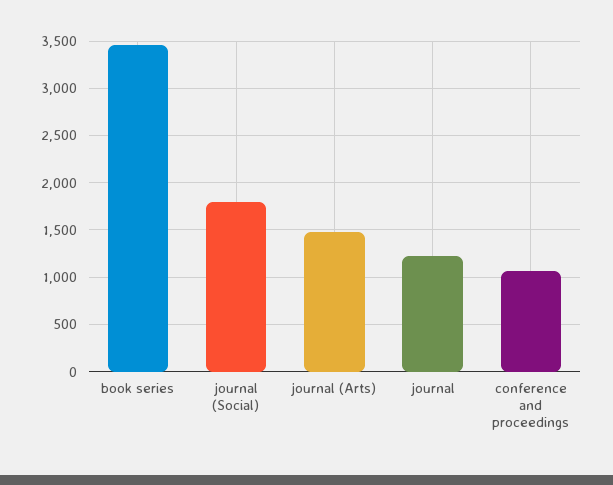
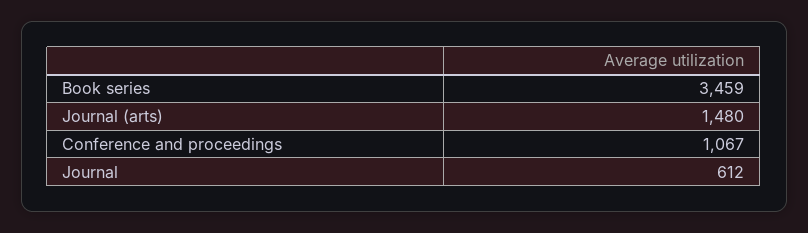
  {
    "book series": 3459,
-   "journal (Social)": 1800,
    "journal (Arts)": 1480,
-   "journal": 1200,
+   "journal": 612,
    "conference and proceedings": 1067
  }

